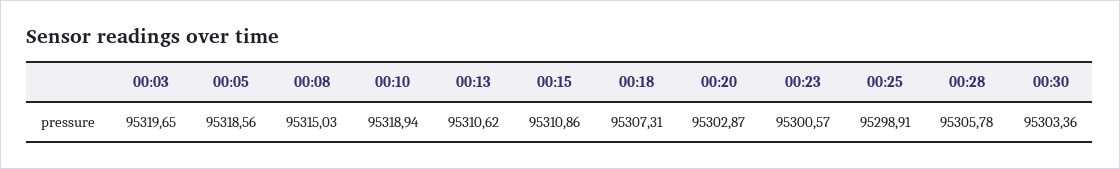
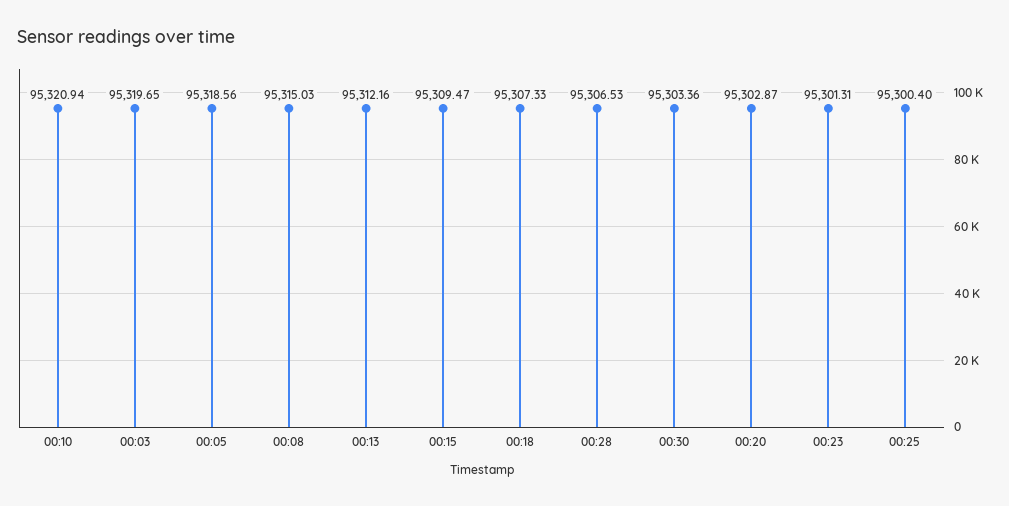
  {
    "00:03": 95319.65,
    "00:05": 95318.56,
    "00:08": 95315.03,
-   "00:10": 95318.94,
+   "00:10": 95320.94,
-   "00:13": 95310.62,
+   "00:13": 95312.16,
-   "00:15": 95310.86,
+   "00:15": 95309.47,
-   "00:18": 95307.31,
+   "00:18": 95307.33,
    "00:20": 95302.87,
-   "00:23": 95300.57,
+   "00:23": 95301.31,
-   "00:25": 95298.91,
+   "00:25": 95300.4,
-   "00:28": 95305.78,
+   "00:28": 95306.53,
    "00:30": 95303.36
  }

